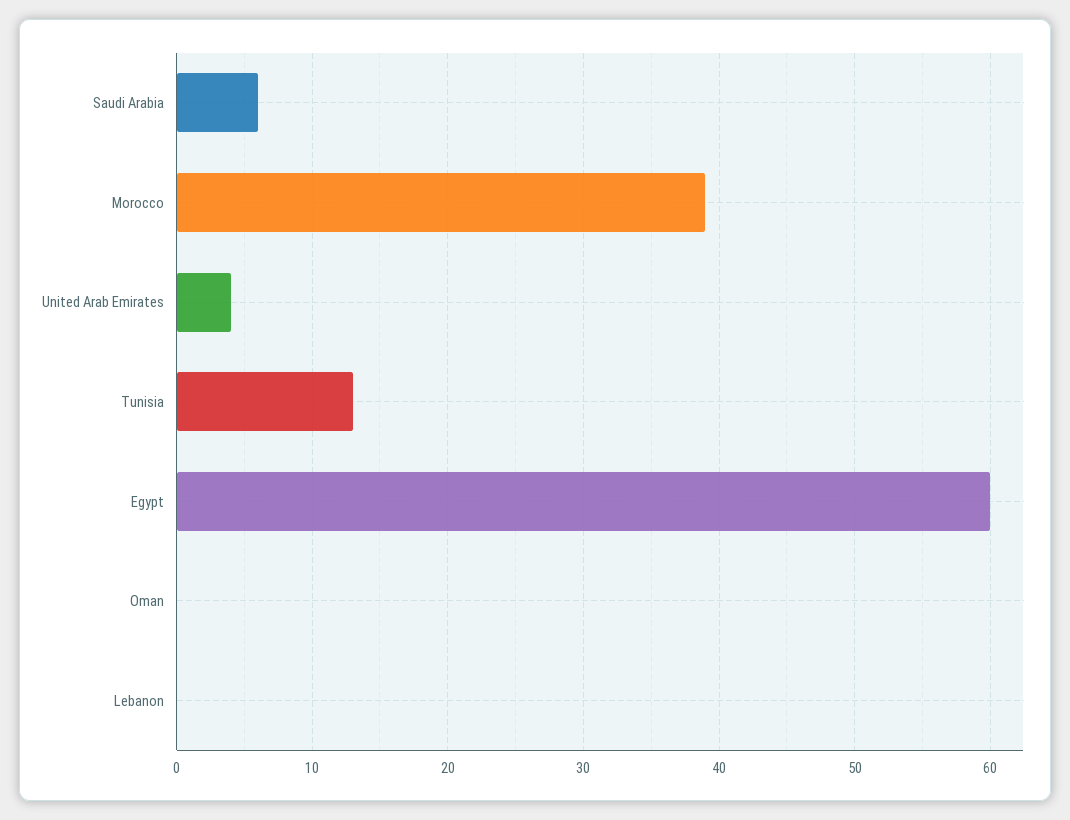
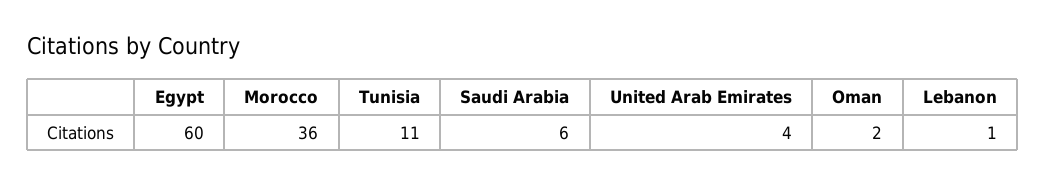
  {
    "Saudi Arabia": 6,
-   "Morocco": 39,
+   "Morocco": 36,
    "United Arab Emirates": 4,
-   "Tunisia": 13,
+   "Tunisia": 11,
    "Egypt": 60,
-   "Oman": 0,
+   "Oman": 2,
-   "Lebanon": 0
+   "Lebanon": 1
  }

